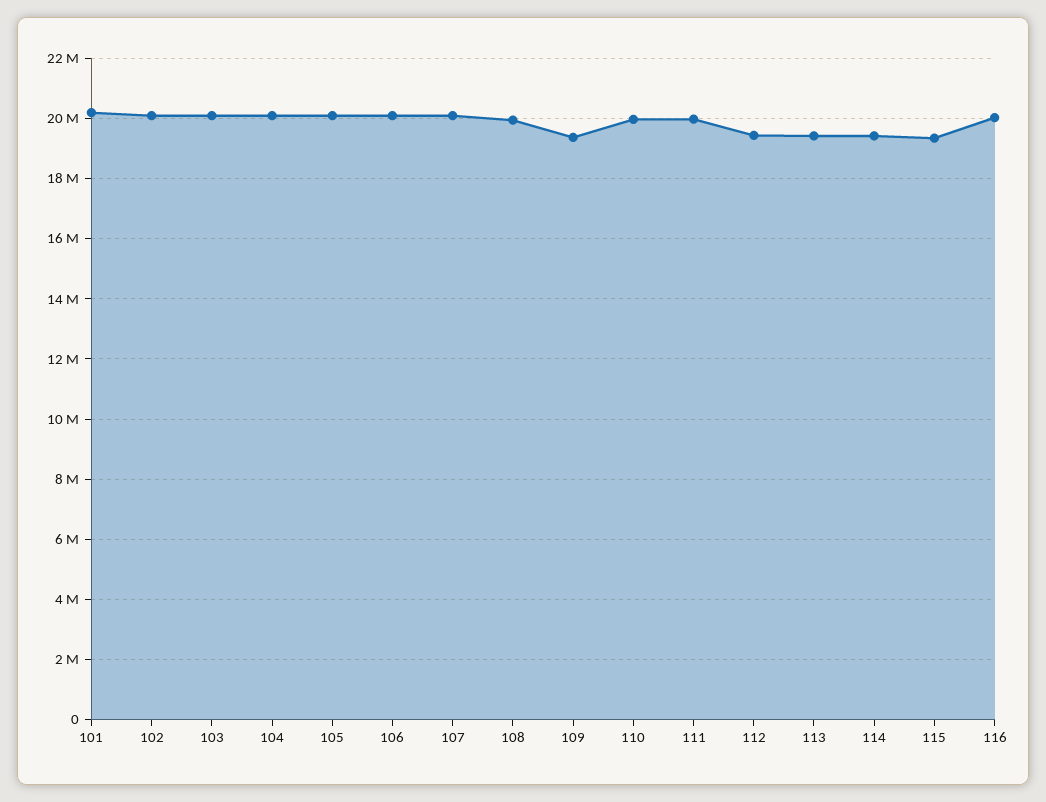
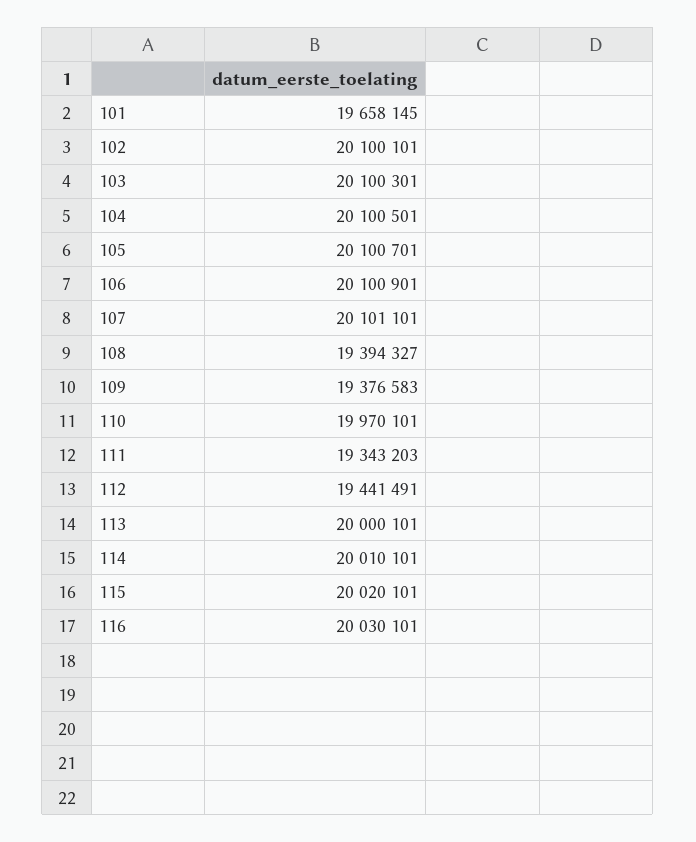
  {
-   "101": 20200000,
+   "101": 19658145,
    "102": 20100101,
    "103": 20100301,
    "104": 20100501,
    "105": 20100701,
    "106": 20100901,
    "107": 20101101,
-   "108": 20000000,
+   "108": 19394327,
    "109": 19376583,
    "110": 19970101,
-   "111": 20000000,
+   "111": 19343203,
    "112": 19441491,
-   "113": 19400000,
+   "113": 20000101,
-   "114": 19400000,
+   "114": 20010101,
-   "115": 19400000,
+   "115": 20020101,
    "116": 20030101
  }

